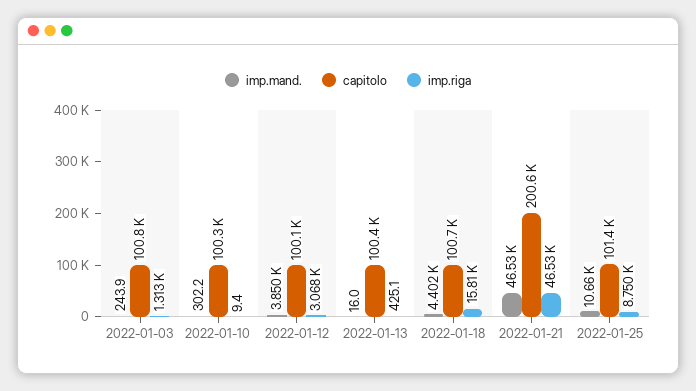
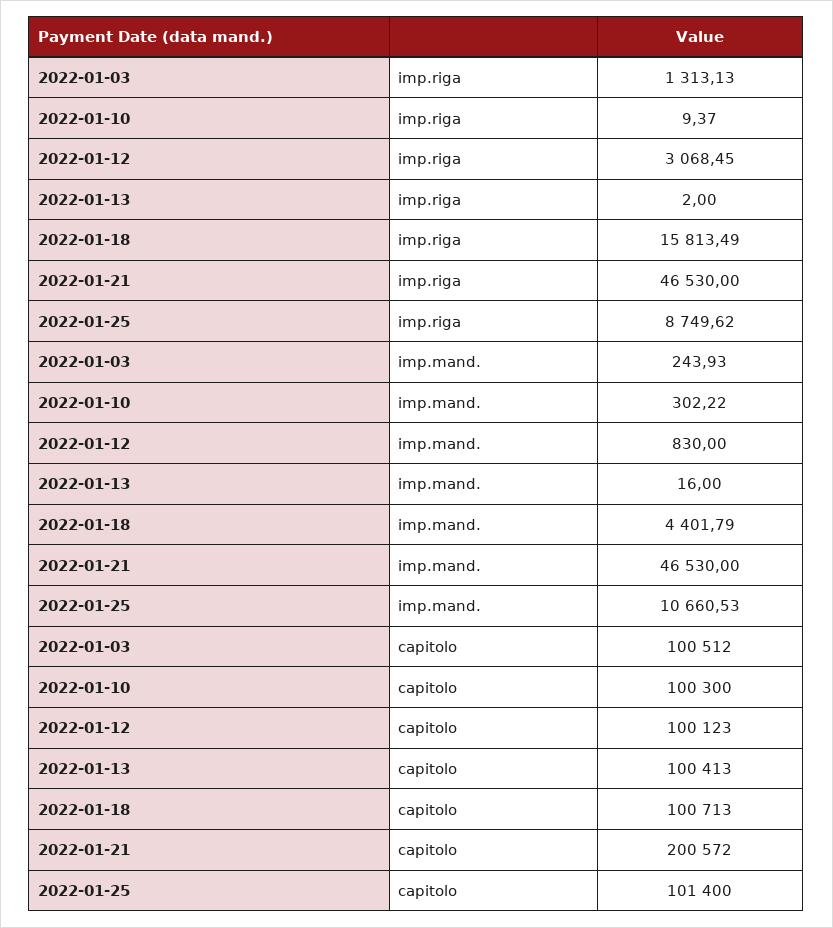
  {
    "imp.mand.": {
      "2022-01-03": 243.93,
      "2022-01-10": 302.22,
-     "2022-01-12": 3850,
+     "2022-01-12": 830,
      "2022-01-13": 16,
      "2022-01-18": 4401.79,
      "2022-01-21": 46530,
      "2022-01-25": 10660.53
    },
    "capitolo": {
-     "2022-01-03": 100800,
+     "2022-01-03": 100512,
      "2022-01-10": 100300,
      "2022-01-12": 100123,
      "2022-01-13": 100413,
      "2022-01-18": 100713,
      "2022-01-21": 200572,
      "2022-01-25": 101400
    },
    "imp.riga": {
      "2022-01-03": 1313.13,
      "2022-01-10": 9.37,
      "2022-01-12": 3068.45,
-     "2022-01-13": 425.1,
+     "2022-01-13": 2,
      "2022-01-18": 15813.49,
      "2022-01-21": 46530,
      "2022-01-25": 8749.62
    }
  }

